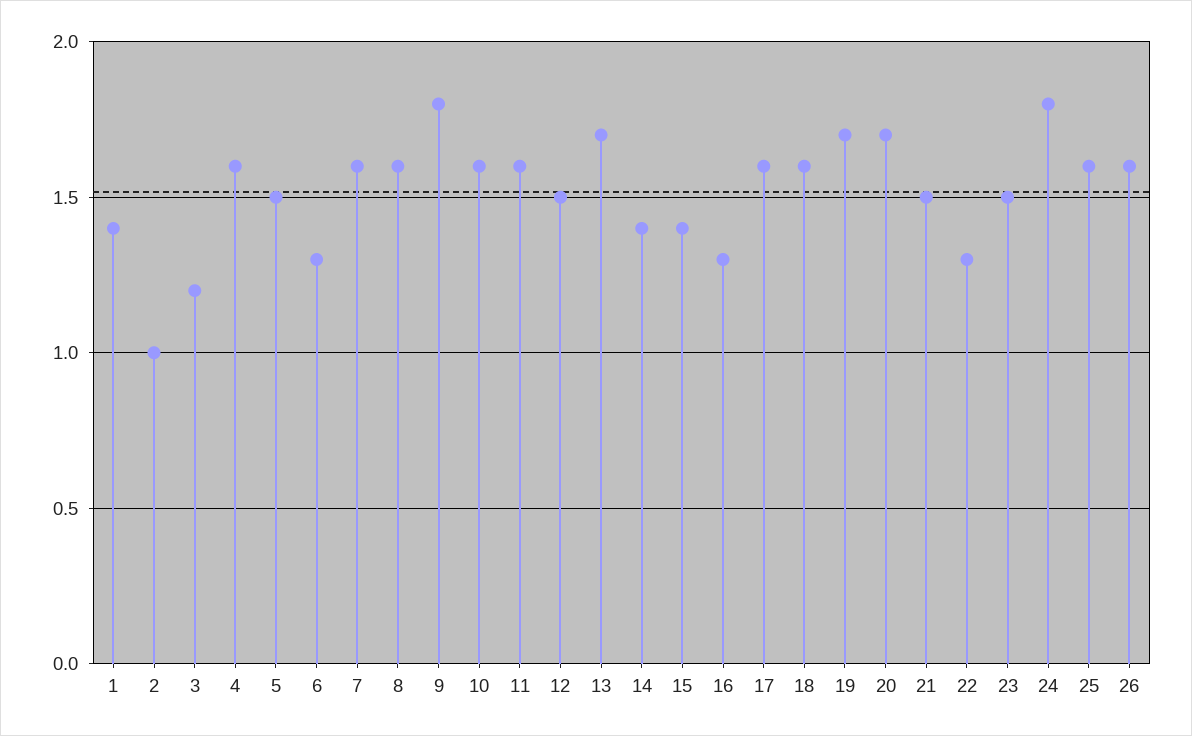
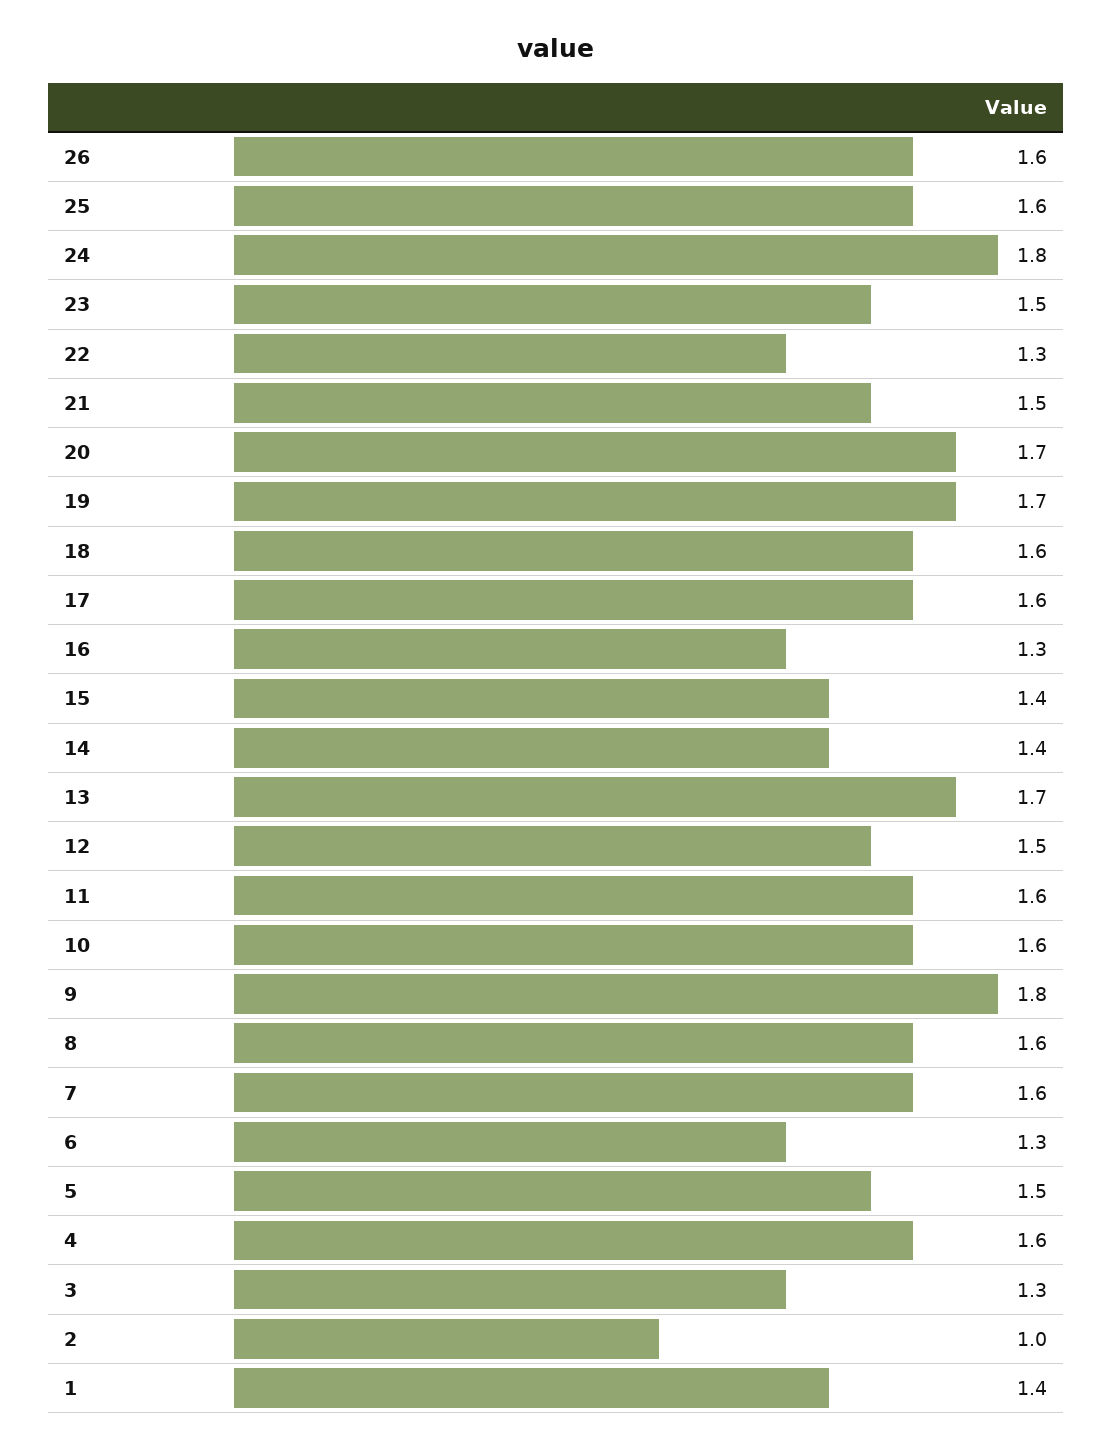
  {
    "1": 1.4,
    "2": 1,
-   "3": 1.2,
+   "3": 1.3,
    "4": 1.6,
    "5": 1.5,
    "6": 1.3,
    "7": 1.6,
    "8": 1.6,
    "9": 1.8,
    "10": 1.6,
    "11": 1.6,
    "12": 1.5,
    "13": 1.7,
    "14": 1.4,
    "15": 1.4,
    "16": 1.3,
    "17": 1.6,
    "18": 1.6,
    "19": 1.7,
    "20": 1.7,
    "21": 1.5,
    "22": 1.3,
    "23": 1.5,
    "24": 1.8,
    "25": 1.6,
    "26": 1.6
  }

